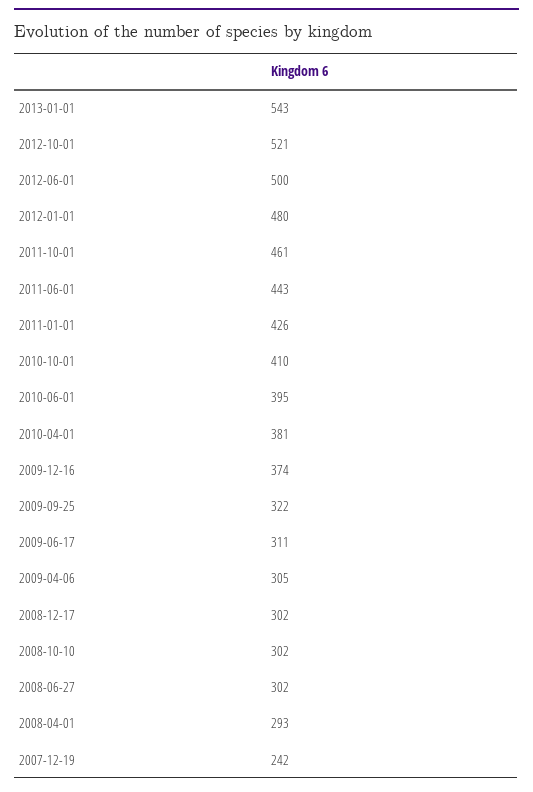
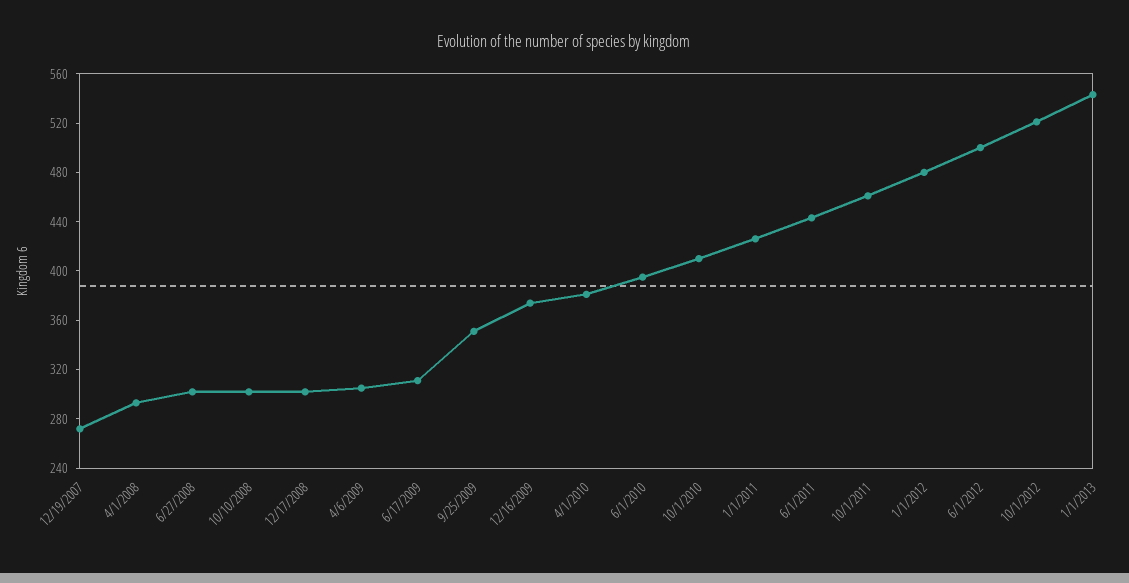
  {
    "2013-01-01": 543,
    "2012-10-01": 521,
    "2012-06-01": 500,
    "2012-01-01": 480,
    "2011-10-01": 461,
    "2011-06-01": 443,
    "2011-01-01": 426,
    "2010-10-01": 410,
    "2010-06-01": 395,
    "2010-04-01": 381,
    "2009-12-16": 374,
-   "2009-09-25": 322,
+   "2009-09-25": 350,
    "2009-06-17": 311,
    "2009-04-06": 305,
    "2008-12-17": 302,
    "2008-10-10": 302,
    "2008-06-27": 302,
    "2008-04-01": 293,
-   "2007-12-19": 242
+   "2007-12-19": 270
  }

